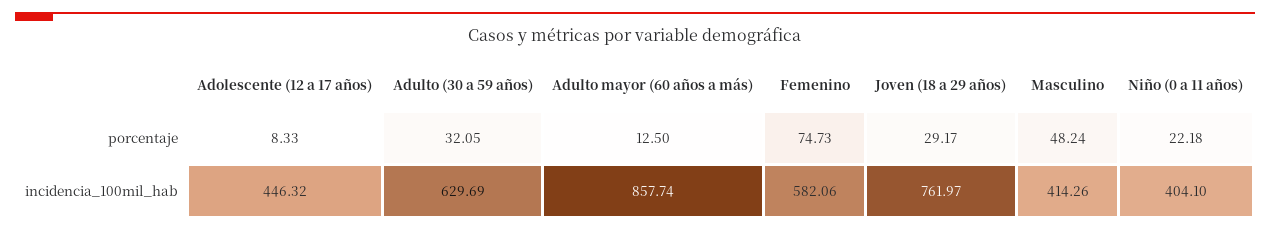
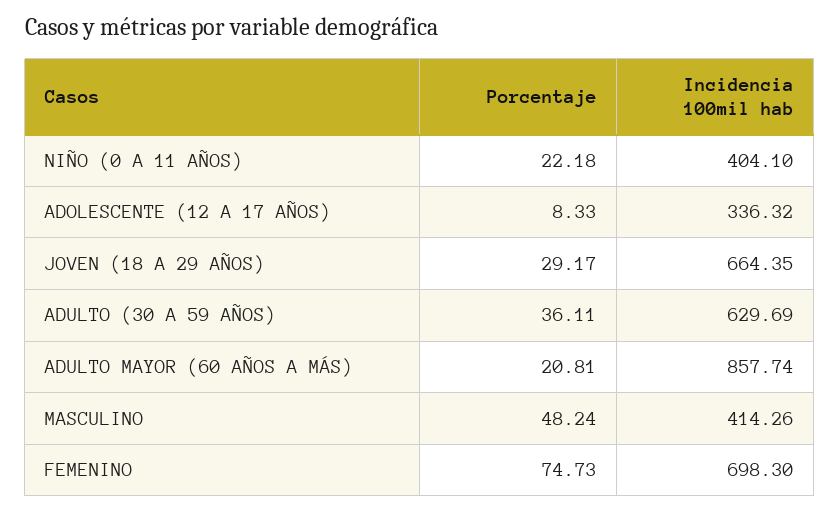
  {
    "Adolescente (12 a 17 años)": {
      "porcentaje": 8.33,
-     "incidencia_100mil_hab": 446.32
+     "incidencia_100mil_hab": 336.32
    },
    "Adulto (30 a 59 años)": {
-     "porcentaje": 32.05,
+     "porcentaje": 36.11,
      "incidencia_100mil_hab": 629.69
    },
    "Adulto mayor (60 años a más)": {
-     "porcentaje": 12.5,
+     "porcentaje": 20.81,
      "incidencia_100mil_hab": 857.74
    },
    "Femenino": {
      "porcentaje": 74.73,
-     "incidencia_100mil_hab": 582.06
+     "incidencia_100mil_hab": 698.3
    },
    "Joven (18 a 29 años)": {
      "porcentaje": 29.17,
-     "incidencia_100mil_hab": 761.97
+     "incidencia_100mil_hab": 664.35
    },
    "Masculino": {
      "porcentaje": 48.24,
      "incidencia_100mil_hab": 414.26
    },
    "Niño (0 a 11 años)": {
      "porcentaje": 22.18,
      "incidencia_100mil_hab": 404.1
    }
  }

